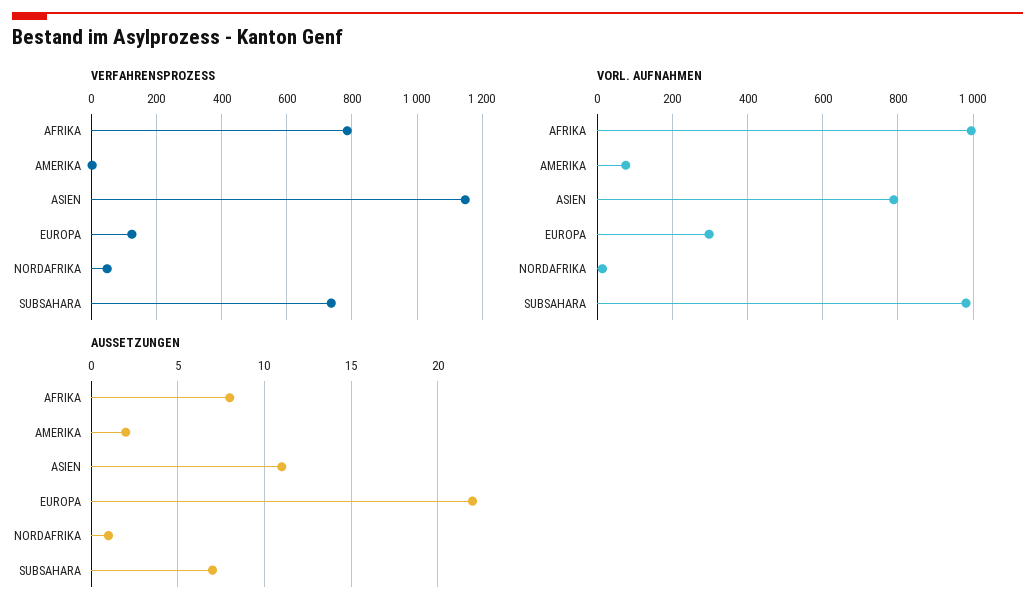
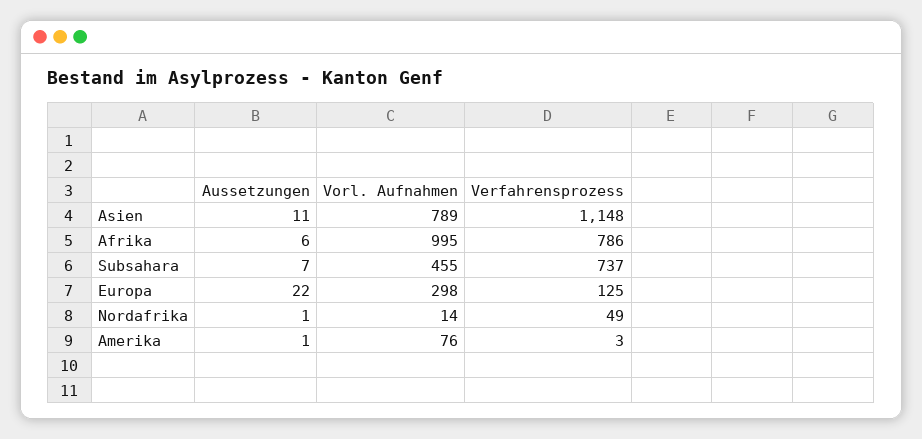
  {
    "VERFAHRENSPROZESS": {
      "AFRIKA": 786,
      "AMERIKA": 3,
      "ASIEN": 1148,
      "EUROPA": 125,
      "NORDAFRIKA": 49,
      "SUBSAHARA": 737
    },
    "VORL. AUFNAHMEN": {
      "AFRIKA": 995,
      "AMERIKA": 76,
      "ASIEN": 789,
      "EUROPA": 298,
      "NORDAFRIKA": 14,
-     "SUBSAHARA": 980
+     "SUBSAHARA": 455
    },
    "AUSSETZUNGEN": {
-     "AFRIKA": 8,
+     "AFRIKA": 6,
-     "AMERIKA": 2,
+     "AMERIKA": 1,
      "ASIEN": 11,
      "EUROPA": 22,
      "NORDAFRIKA": 1,
      "SUBSAHARA": 7
    }
  }

